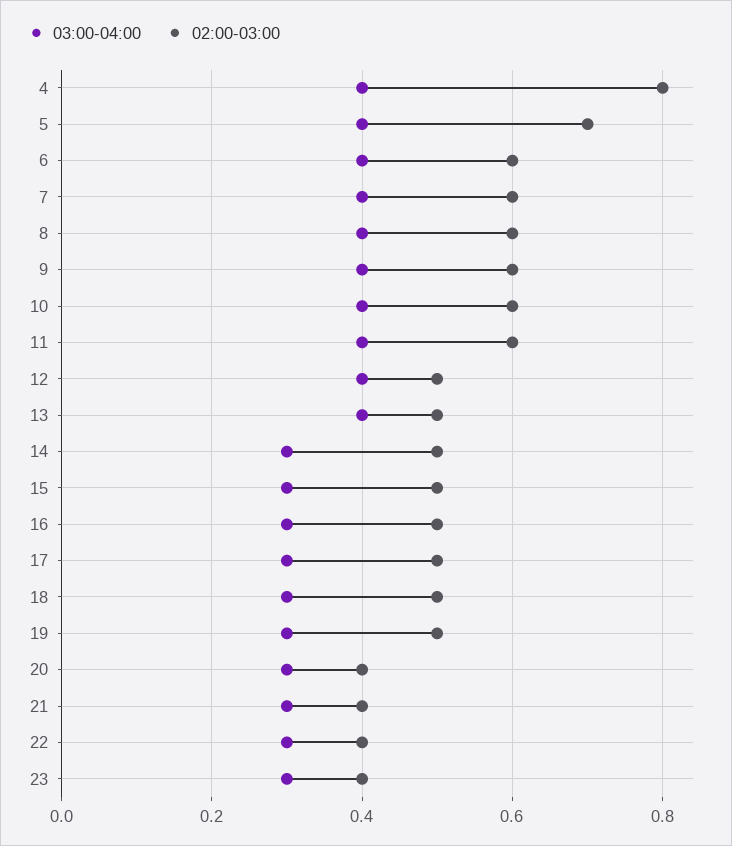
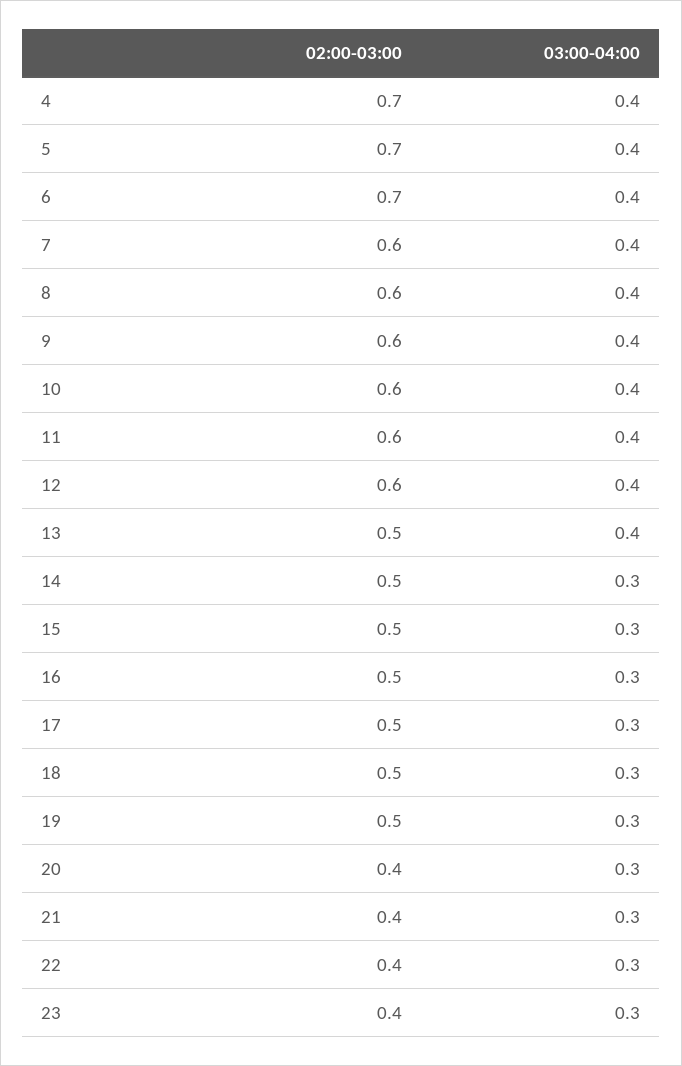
  {
    "03:00-04:00": {
      "4": 0.4,
      "5": 0.4,
      "6": 0.4,
      "7": 0.4,
      "8": 0.4,
      "9": 0.4,
      "10": 0.4,
      "11": 0.4,
      "12": 0.4,
      "13": 0.4,
      "14": 0.3,
      "15": 0.3,
      "16": 0.3,
      "17": 0.3,
      "18": 0.3,
      "19": 0.3,
      "20": 0.3,
      "21": 0.3,
      "22": 0.3,
      "23": 0.3
    },
    "02:00-03:00": {
-     "4": 0.8,
+     "4": 0.7,
      "5": 0.7,
-     "6": 0.6,
+     "6": 0.7,
      "7": 0.6,
      "8": 0.6,
      "9": 0.6,
      "10": 0.6,
      "11": 0.6,
-     "12": 0.5,
+     "12": 0.6,
      "13": 0.5,
      "14": 0.5,
      "15": 0.5,
      "16": 0.5,
      "17": 0.5,
      "18": 0.5,
      "19": 0.5,
      "20": 0.4,
      "21": 0.4,
      "22": 0.4,
      "23": 0.4
    }
  }

